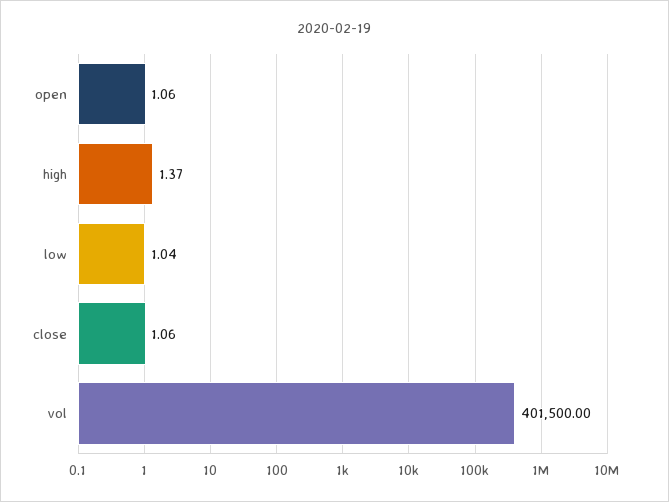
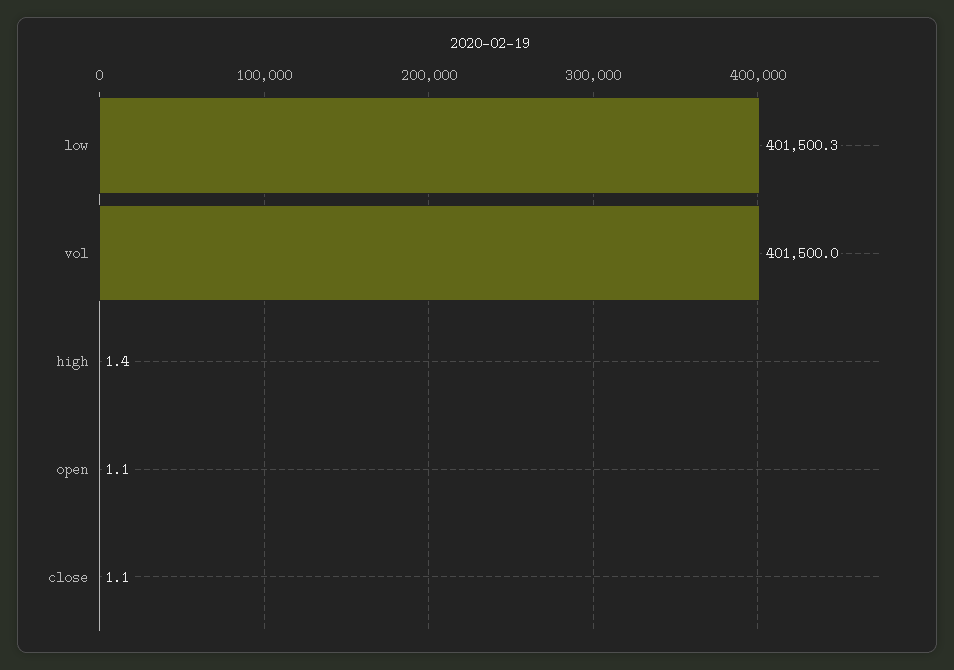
  {
    "open": 1.06,
    "high": 1.37,
-   "low": 1.04,
+   "low": 401500.3,
    "close": 1.06,
    "vol": 401500
  }

